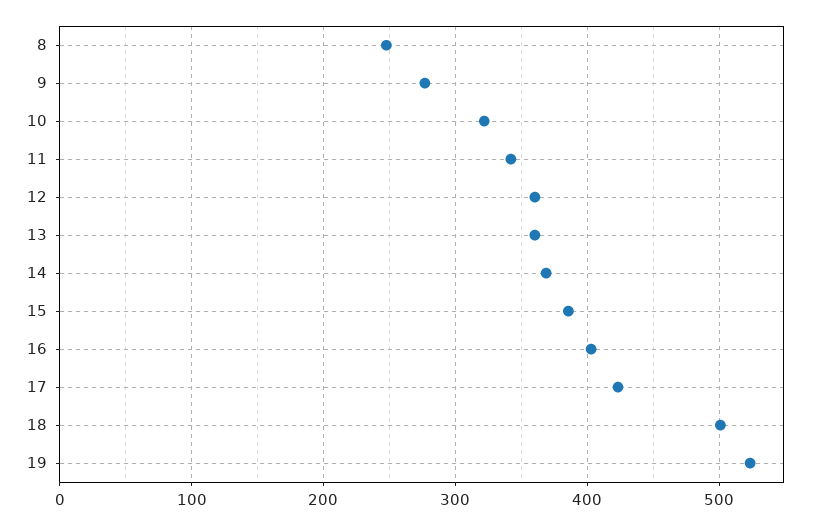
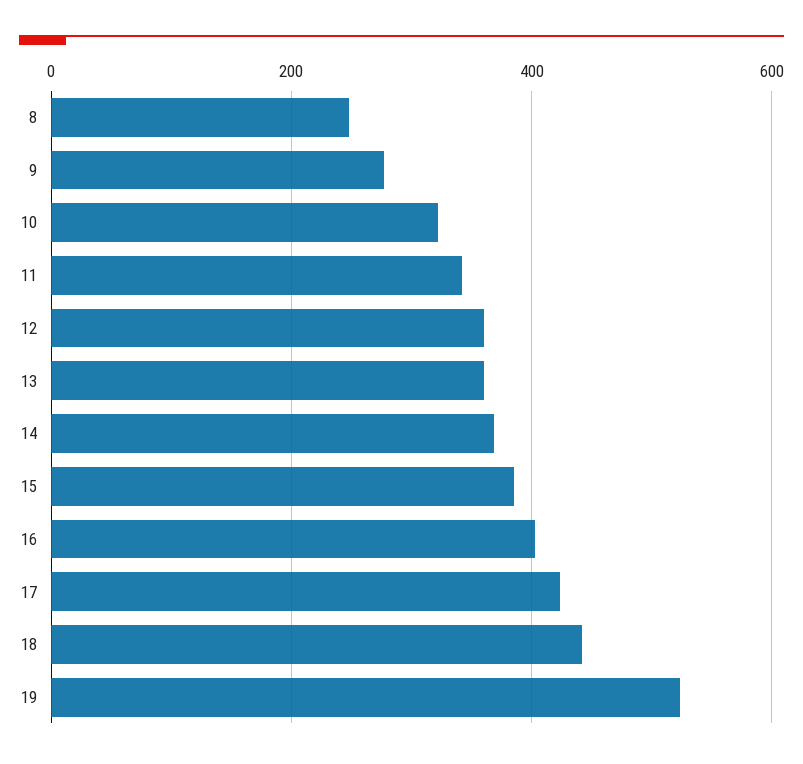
  {
    "8": 250,
    "9": 280,
    "10": 320,
    "11": 340,
    "12": 360,
    "13": 360,
    "14": 370,
    "15": 390,
    "16": 400,
    "17": 420,
-   "18": 500,
+   "18": 440,
    "19": 520
  }

